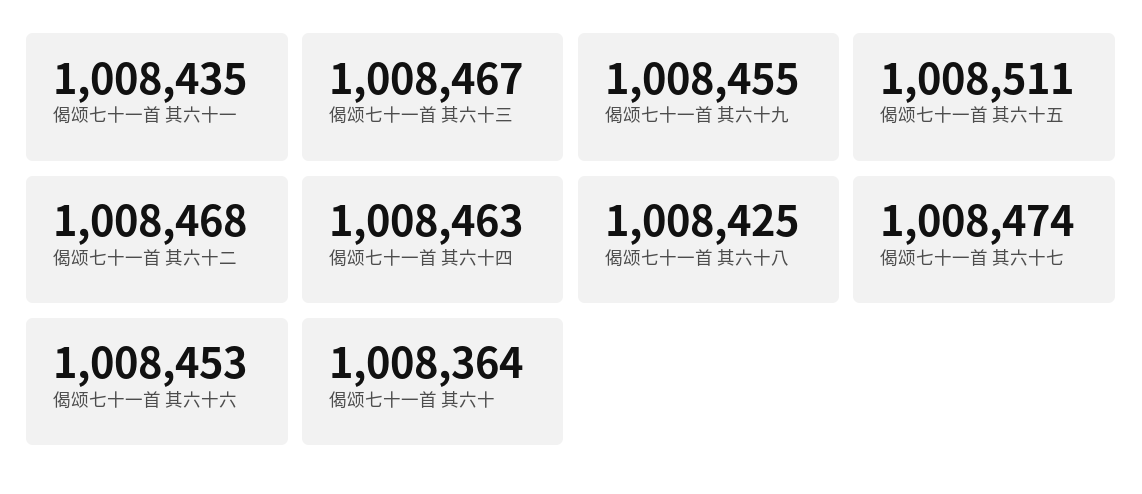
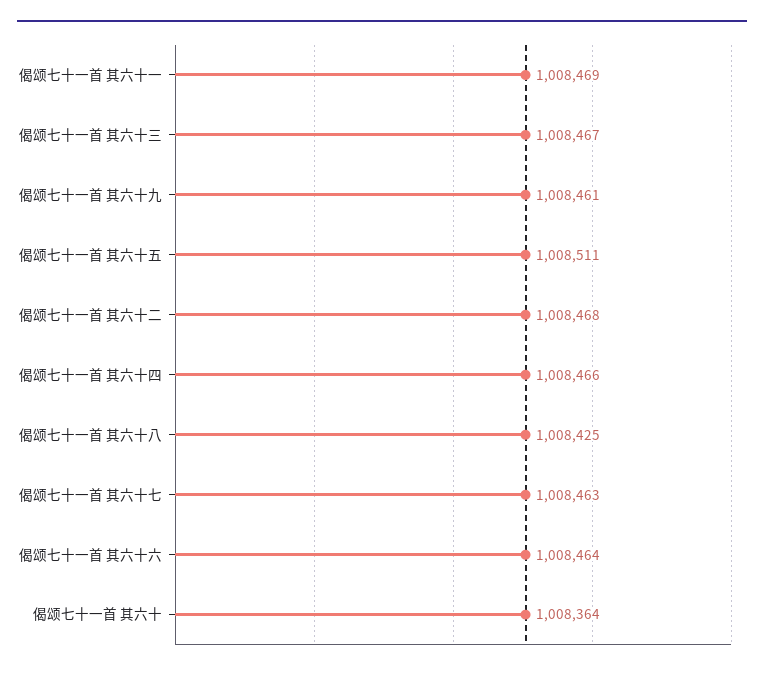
  {
-   "偈颂七十一首 其六十一": 1008435,
+   "偈颂七十一首 其六十一": 1008469,
    "偈颂七十一首 其六十三": 1008467,
-   "偈颂七十一首 其六十九": 1008455,
+   "偈颂七十一首 其六十九": 1008461,
    "偈颂七十一首 其六十五": 1008511,
    "偈颂七十一首 其六十二": 1008468,
-   "偈颂七十一首 其六十四": 1008463,
+   "偈颂七十一首 其六十四": 1008466,
    "偈颂七十一首 其六十八": 1008425,
-   "偈颂七十一首 其六十七": 1008474,
+   "偈颂七十一首 其六十七": 1008463,
-   "偈颂七十一首 其六十六": 1008453,
+   "偈颂七十一首 其六十六": 1008464,
    "偈颂七十一首 其六十": 1008364
  }

